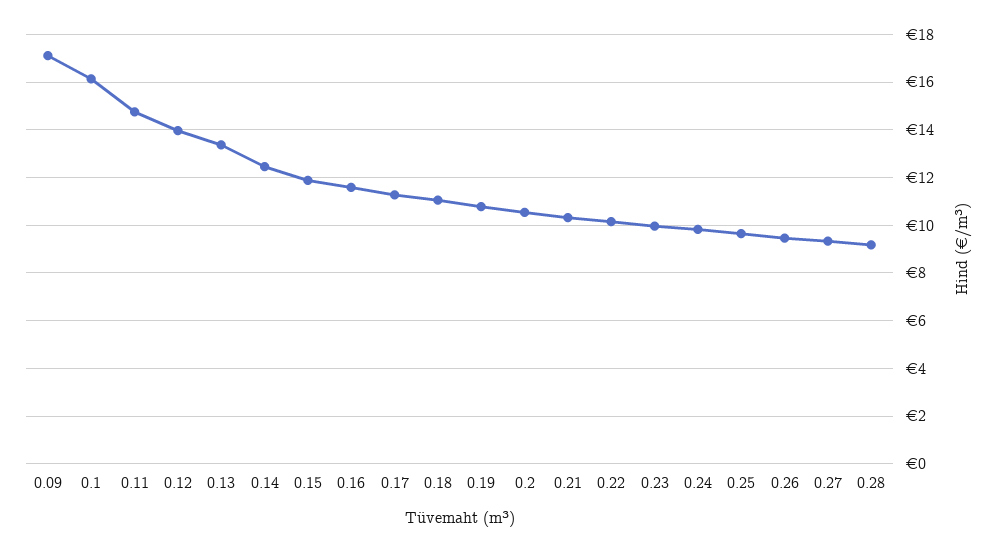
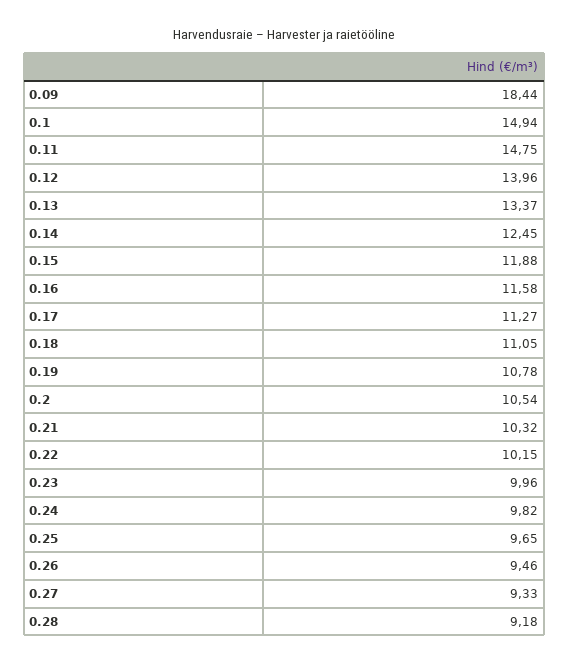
  {
-   "0.09": 17,
+   "0.09": 18.44,
-   "0.1": 16,
+   "0.1": 14.94,
    "0.11": 14.75,
    "0.12": 13.96,
    "0.13": 13.37,
    "0.14": 12.45,
    "0.15": 11.88,
    "0.16": 11.58,
    "0.17": 11.27,
    "0.18": 11.05,
    "0.19": 10.78,
    "0.2": 10.54,
    "0.21": 10.32,
    "0.22": 10.15,
    "0.23": 9.96,
    "0.24": 9.82,
    "0.25": 9.65,
    "0.26": 9.46,
    "0.27": 9.33,
    "0.28": 9.18
  }

